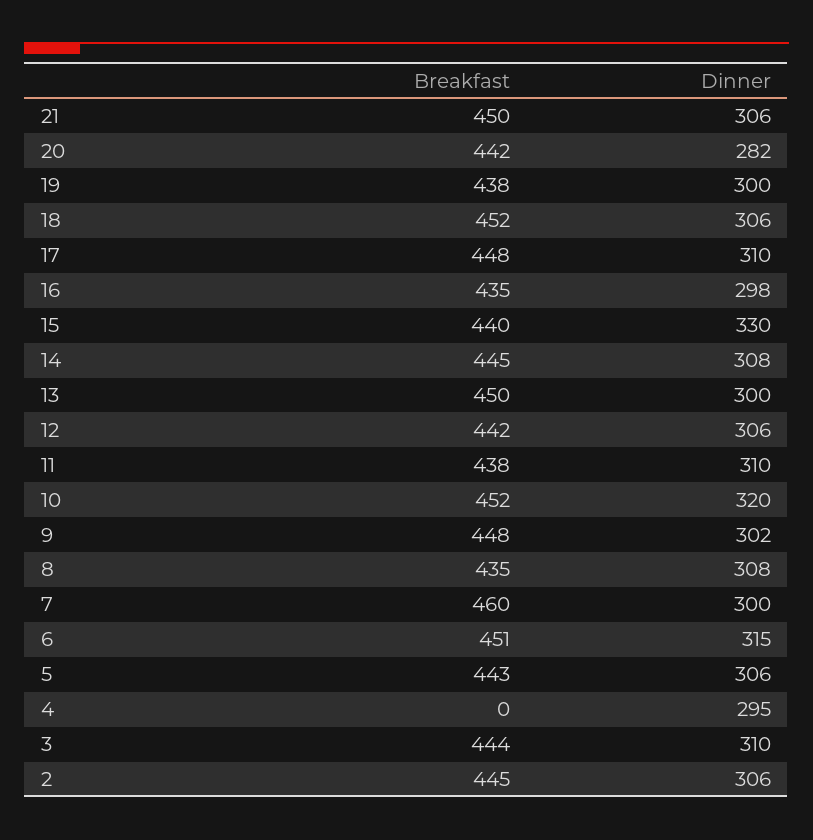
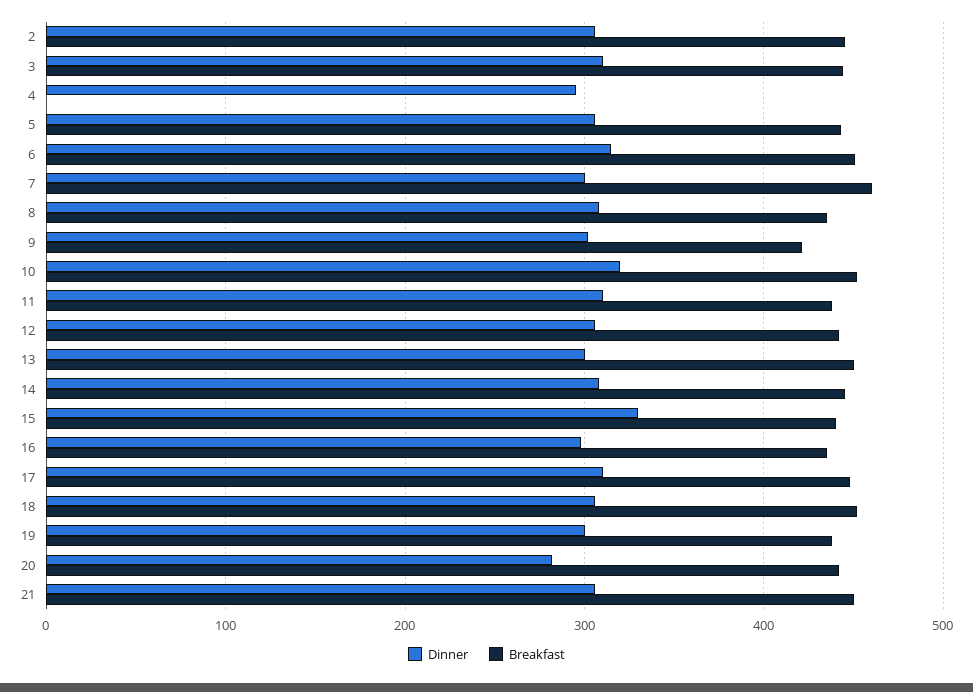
  {
    "Breakfast": {
      "21": 450,
      "20": 442,
      "19": 438,
      "18": 452,
      "17": 448,
      "16": 435,
      "15": 440,
      "14": 445,
      "13": 450,
      "12": 442,
      "11": 438,
      "10": 452,
-     "9": 448,
+     "9": 420,
      "8": 435,
      "7": 460,
      "6": 451,
      "5": 443,
      "4": 0,
      "3": 444,
      "2": 445
    },
    "Dinner": {
      "21": 306,
      "20": 282,
      "19": 300,
      "18": 306,
      "17": 310,
      "16": 298,
      "15": 330,
      "14": 308,
      "13": 300,
      "12": 306,
      "11": 310,
      "10": 320,
      "9": 302,
      "8": 308,
      "7": 300,
      "6": 315,
      "5": 306,
      "4": 295,
      "3": 310,
      "2": 306
    }
  }

